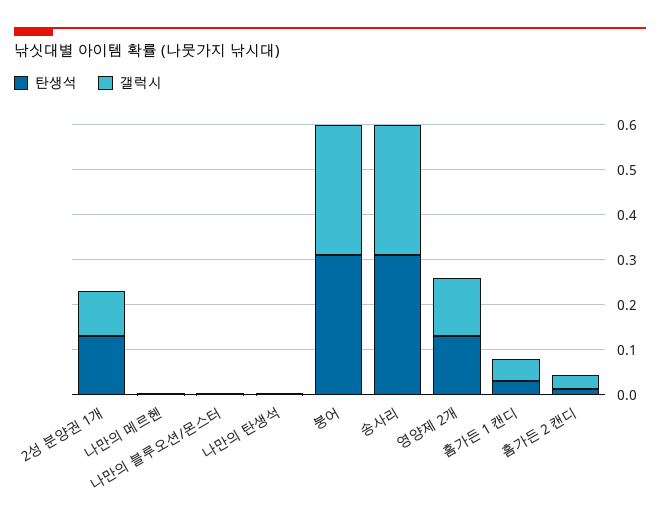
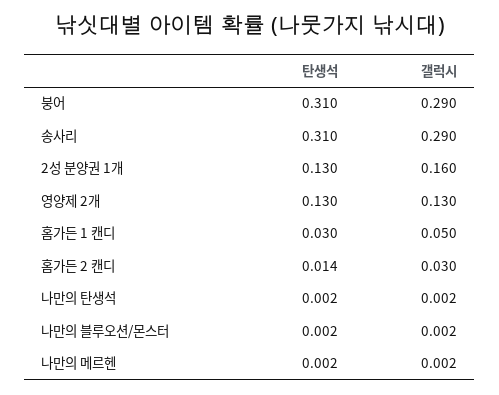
  {
    "탄생석": {
      "2성 분양권 1개": 0.13,
      "나만의 메르헨": 0.002,
      "나만의 블루오션/몬스터": 0.002,
      "나만의 탄생석": 0.002,
      "붕어": 0.31,
      "송사리": 0.31,
      "영양제 2개": 0.13,
      "홈가든 1 캔디": 0.03,
      "홈가든 2 캔디": 0.014
    },
    "갤럭시": {
-     "2성 분양권 1개": 0.1,
+     "2성 분양권 1개": 0.16,
      "나만의 메르헨": 0.002,
      "나만의 블루오션/몬스터": 0.002,
      "나만의 탄생석": 0.002,
      "붕어": 0.29,
      "송사리": 0.29,
      "영양제 2개": 0.13,
      "홈가든 1 캔디": 0.05,
      "홈가든 2 캔디": 0.03
    }
  }

